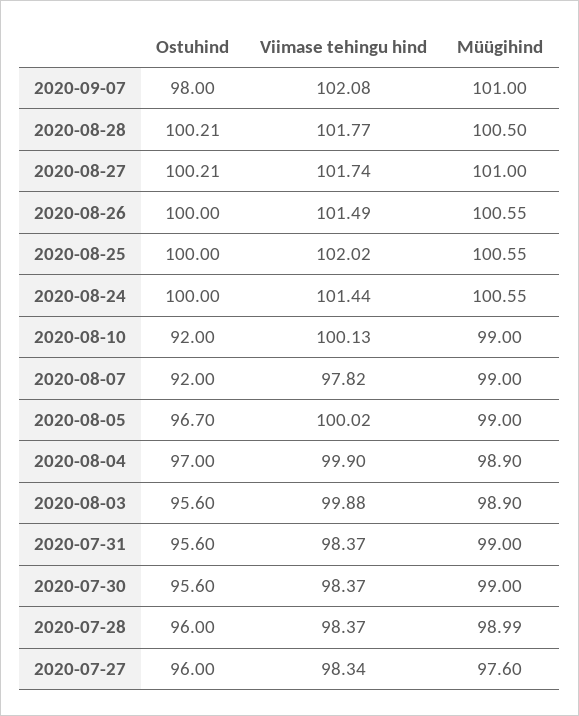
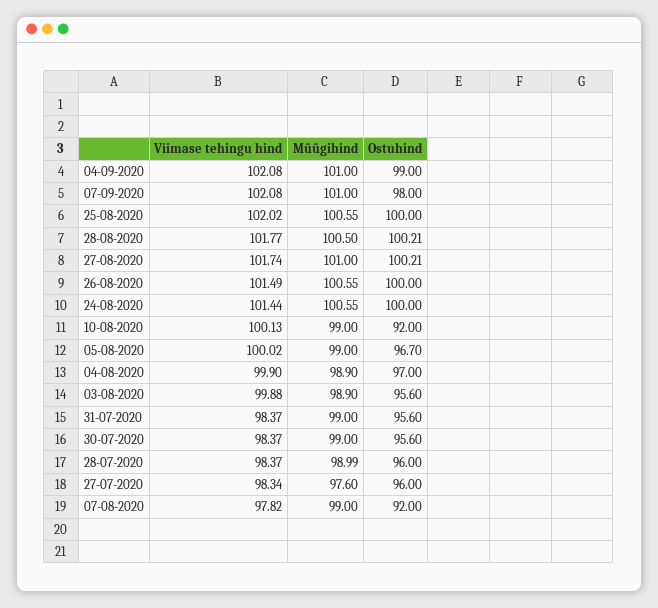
  {
    "Ostuhind": {
      "2020-09-07": 98,
      "2020-08-28": 100.21,
      "2020-08-27": 100.21,
      "2020-08-26": 100,
      "2020-08-25": 100,
      "2020-08-24": 100,
      "2020-08-10": 92,
      "2020-08-07": 92,
      "2020-08-05": 96.7,
      "2020-08-04": 97,
      "2020-08-03": 95.6,
      "2020-07-31": 95.6,
      "2020-07-30": 95.6,
      "2020-07-28": 96,
-     "2020-07-27": 96
+     "2020-07-27": 96,
+     "04-09-2020": 99
    },
    "Viimase tehingu hind": {
      "2020-09-07": 102.08,
      "2020-08-28": 101.77,
      "2020-08-27": 101.74,
      "2020-08-26": 101.49,
      "2020-08-25": 102.02,
      "2020-08-24": 101.44,
      "2020-08-10": 100.13,
      "2020-08-07": 97.82,
      "2020-08-05": 100.02,
      "2020-08-04": 99.9,
      "2020-08-03": 99.88,
      "2020-07-31": 98.37,
      "2020-07-30": 98.37,
      "2020-07-28": 98.37,
-     "2020-07-27": 98.34
+     "2020-07-27": 98.34,
+     "04-09-2020": 102.08
    },
    "Müügihind": {
      "2020-09-07": 101,
      "2020-08-28": 100.5,
      "2020-08-27": 101,
      "2020-08-26": 100.55,
      "2020-08-25": 100.55,
      "2020-08-24": 100.55,
      "2020-08-10": 99,
      "2020-08-07": 99,
      "2020-08-05": 99,
      "2020-08-04": 98.9,
      "2020-08-03": 98.9,
      "2020-07-31": 99,
      "2020-07-30": 99,
      "2020-07-28": 98.99,
-     "2020-07-27": 97.6
+     "2020-07-27": 97.6,
+     "04-09-2020": 101
    }
  }

